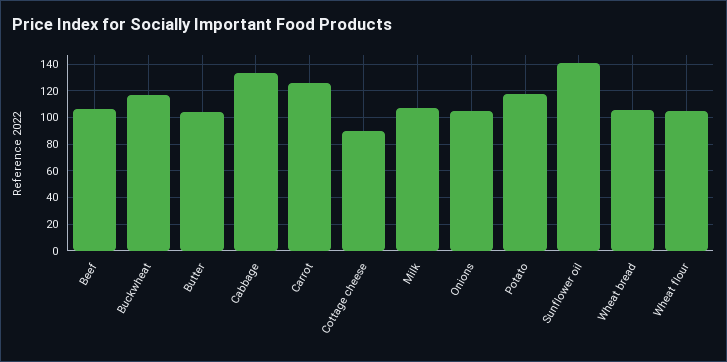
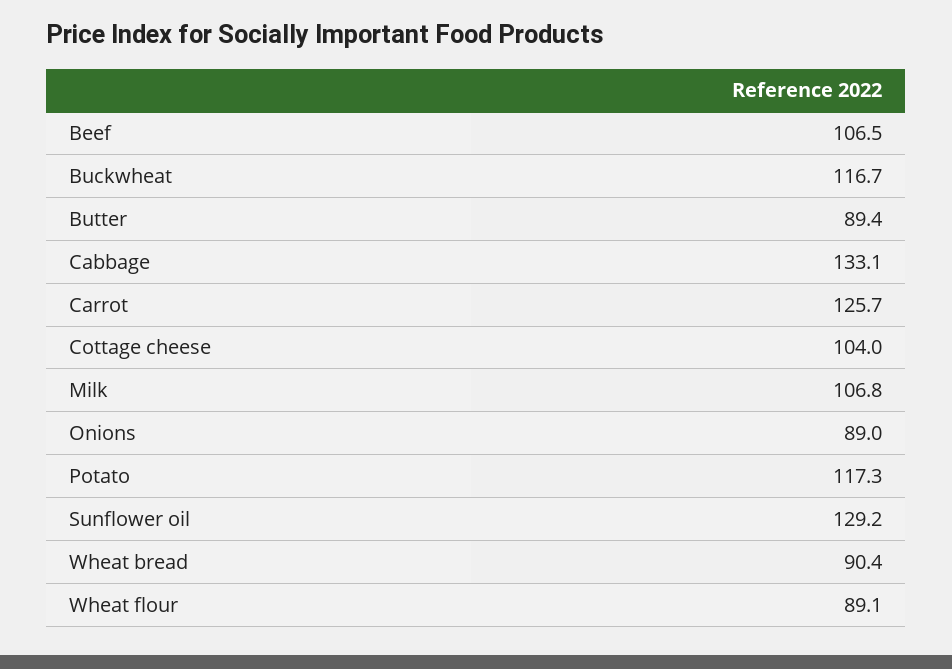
  {
    "Beef": 106.5,
    "Buckwheat": 116.7,
-   "Butter": 105,
+   "Butter": 89.4,
    "Cabbage": 133.1,
    "Carrot": 125.7,
-   "Cottage cheese": 90,
+   "Cottage cheese": 104,
    "Milk": 106.8,
-   "Onions": 105,
+   "Onions": 89,
    "Potato": 117.3,
-   "Sunflower oil": 140,
+   "Sunflower oil": 129.2,
-   "Wheat bread": 105,
+   "Wheat bread": 90.4,
-   "Wheat flour": 105
+   "Wheat flour": 89.1
  }

